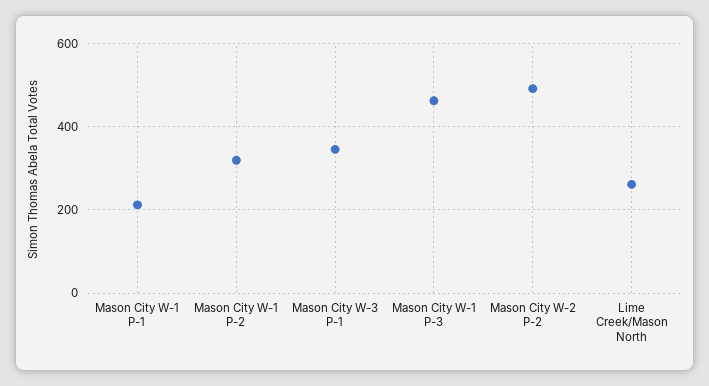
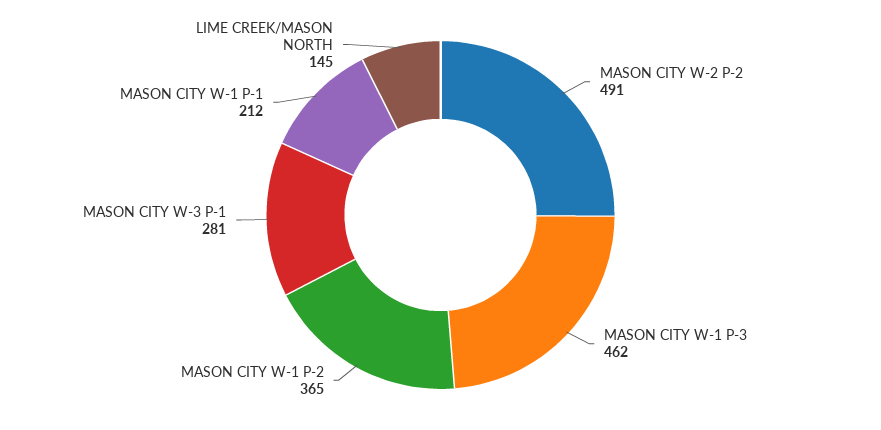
  {
    "Mason City W-1 P-1": 212,
-   "Mason City W-1 P-2": 320,
+   "Mason City W-1 P-2": 365,
-   "Mason City W-3 P-1": 340,
+   "Mason City W-3 P-1": 281,
    "Mason City W-1 P-3": 462,
    "Mason City W-2 P-2": 491,
-   "Lime Creek/Mason North": 260
+   "Lime Creek/Mason North": 145
  }

